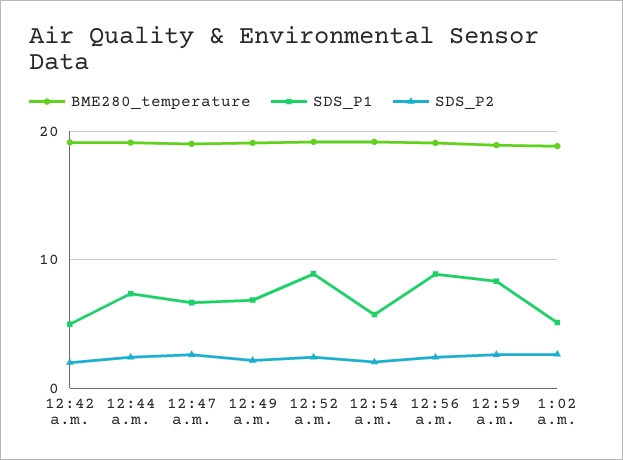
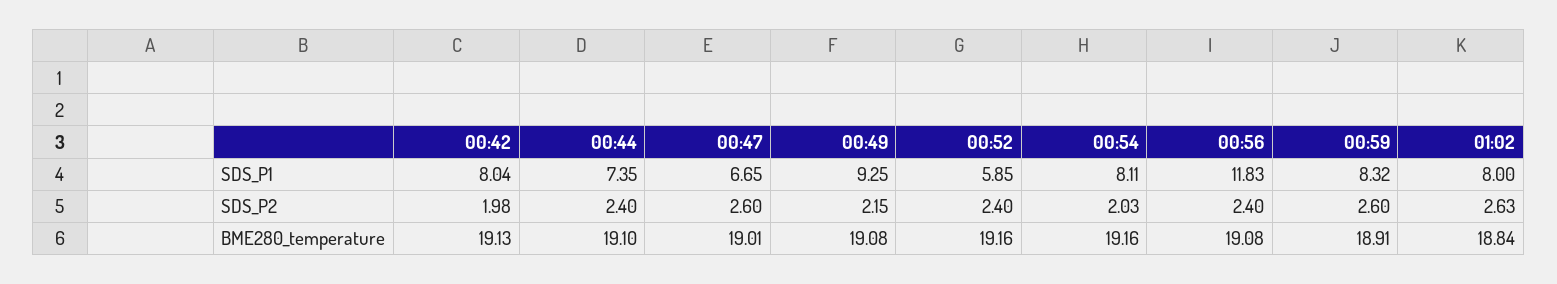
  {
    "BME280_temperature": {
      "12:42 a.m.": 19.13,
      "12:44 a.m.": 19.1,
      "12:47 a.m.": 19.01,
      "12:49 a.m.": 19.08,
      "12:52 a.m.": 19.16,
      "12:54 a.m.": 19.16,
      "12:56 a.m.": 19.08,
      "12:59 a.m.": 18.91,
      "1:02 a.m.": 18.84
    },
    "SDS_P1": {
-     "12:42 a.m.": 5,
+     "12:42 a.m.": 8.04,
      "12:44 a.m.": 7.35,
      "12:47 a.m.": 6.65,
-     "12:49 a.m.": 7,
+     "12:49 a.m.": 9.25,
-     "12:52 a.m.": 9,
+     "12:52 a.m.": 5.85,
-     "12:54 a.m.": 6,
+     "12:54 a.m.": 8.11,
-     "12:56 a.m.": 9,
+     "12:56 a.m.": 11.83,
      "12:59 a.m.": 8.32,
-     "1:02 a.m.": 5
+     "1:02 a.m.": 8
    },
    "SDS_P2": {
      "12:42 a.m.": 1.98,
      "12:44 a.m.": 2.4,
      "12:47 a.m.": 2.6,
      "12:49 a.m.": 2.15,
      "12:52 a.m.": 2.4,
      "12:54 a.m.": 2.03,
      "12:56 a.m.": 2.4,
      "12:59 a.m.": 2.6,
      "1:02 a.m.": 2.63
    }
  }

